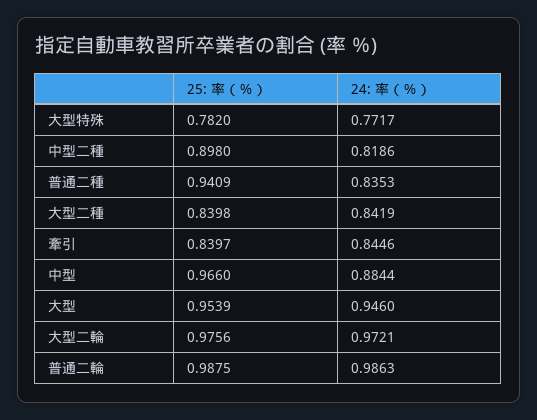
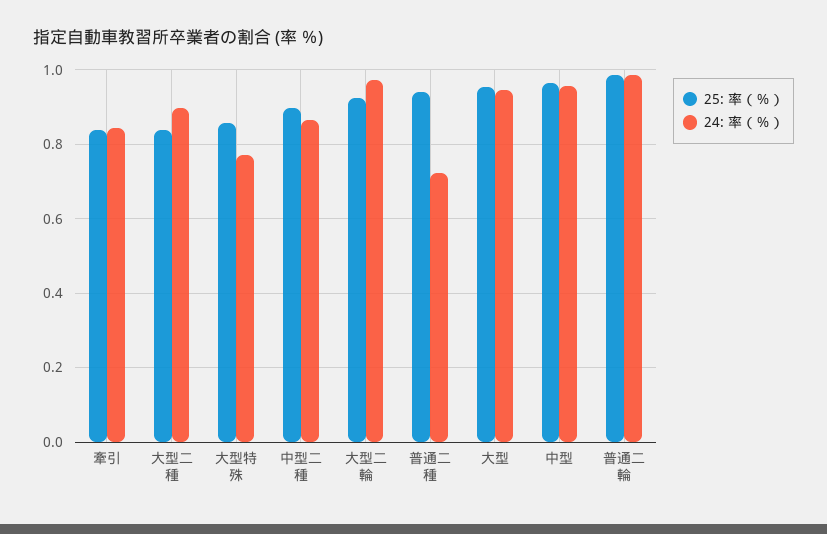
  {
    "25: 率（％）": {
-     "大型特殊": 0.782,
+     "大型特殊": 0.86,
      "中型二種": 0.898,
      "普通二種": 0.9409,
      "大型二種": 0.8398,
      "牽引": 0.8397,
      "中型": 0.966,
      "大型": 0.9539,
-     "大型二輪": 0.9756,
+     "大型二輪": 0.92,
      "普通二輪": 0.9875
    },
    "24: 率（％）": {
      "大型特殊": 0.7717,
-     "中型二種": 0.8186,
+     "中型二種": 0.86,
-     "普通二種": 0.8353,
+     "普通二種": 0.72,
-     "大型二種": 0.8419,
+     "大型二種": 0.9,
      "牽引": 0.8446,
-     "中型": 0.8844,
+     "中型": 0.96,
      "大型": 0.946,
      "大型二輪": 0.9721,
      "普通二輪": 0.9863
    }
  }

